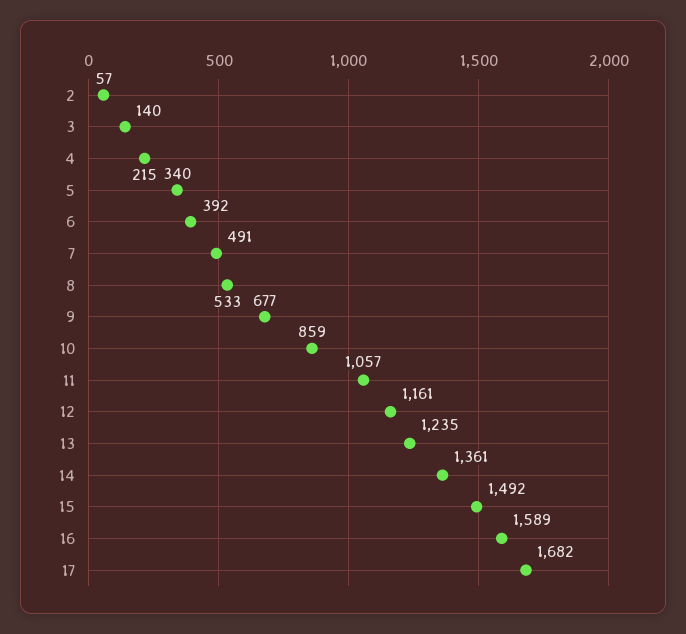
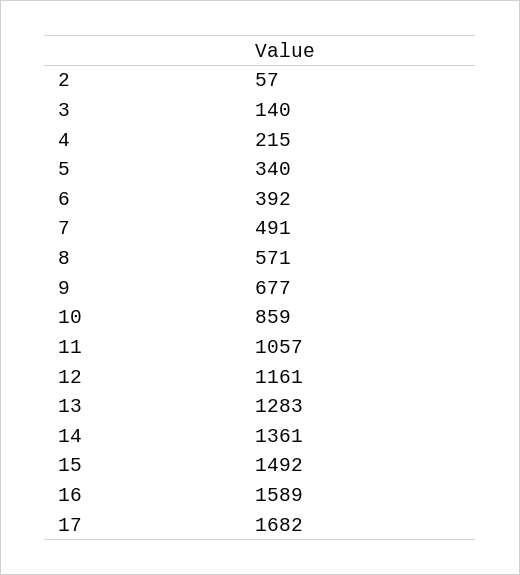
  {
    "2": 57,
    "3": 140,
    "4": 215,
    "5": 340,
    "6": 392,
    "7": 491,
-   "8": 533,
+   "8": 571,
    "9": 677,
    "10": 859,
    "11": 1057,
    "12": 1161,
-   "13": 1235,
+   "13": 1283,
    "14": 1361,
    "15": 1492,
    "16": 1589,
    "17": 1682
  }

